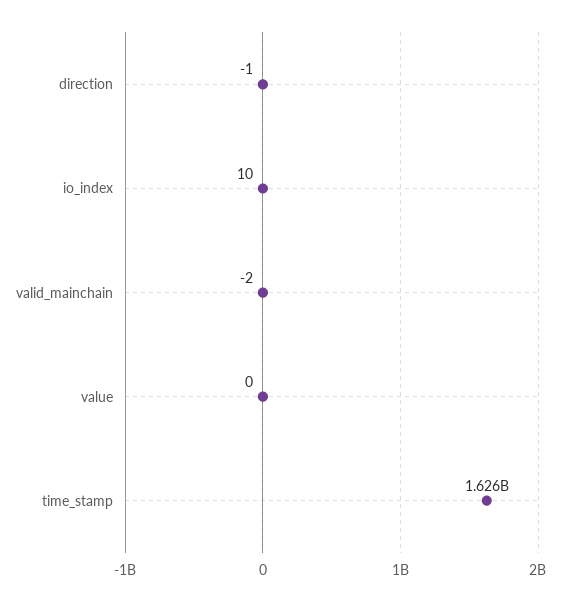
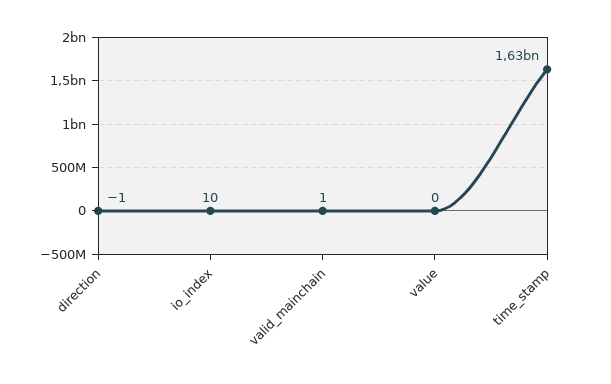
  {
    "direction": -1,
    "io_index": 10,
-   "valid_mainchain": -2,
+   "valid_mainchain": 1,
    "value": 0,
    "time_stamp": 1626000000
  }

